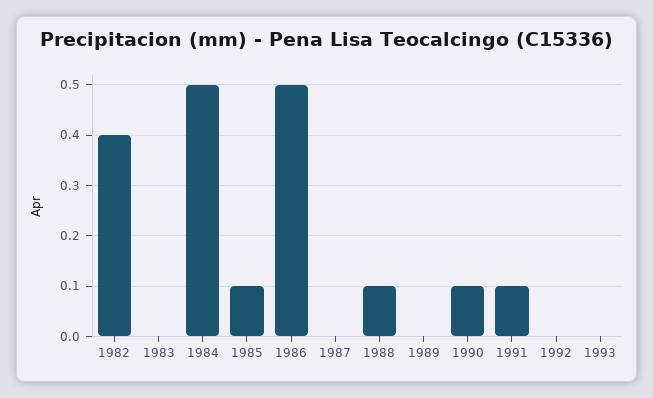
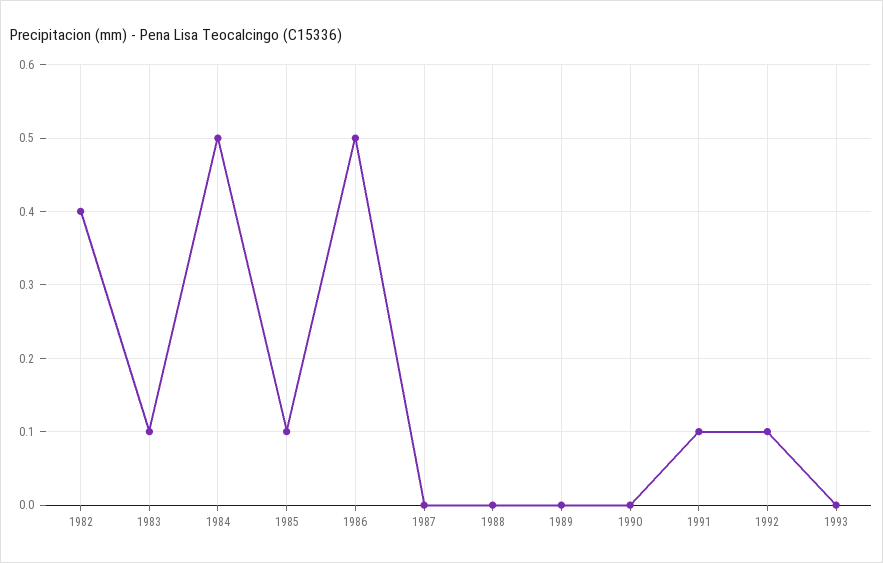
  {
    "1982": 0.4,
-   "1983": 0,
+   "1983": 0.1,
    "1984": 0.5,
    "1985": 0.1,
    "1986": 0.5,
    "1987": 0,
-   "1988": 0.1,
+   "1988": 0,
    "1989": 0,
-   "1990": 0.1,
+   "1990": 0,
    "1991": 0.1,
-   "1992": 0,
+   "1992": 0.1,
    "1993": 0
  }

